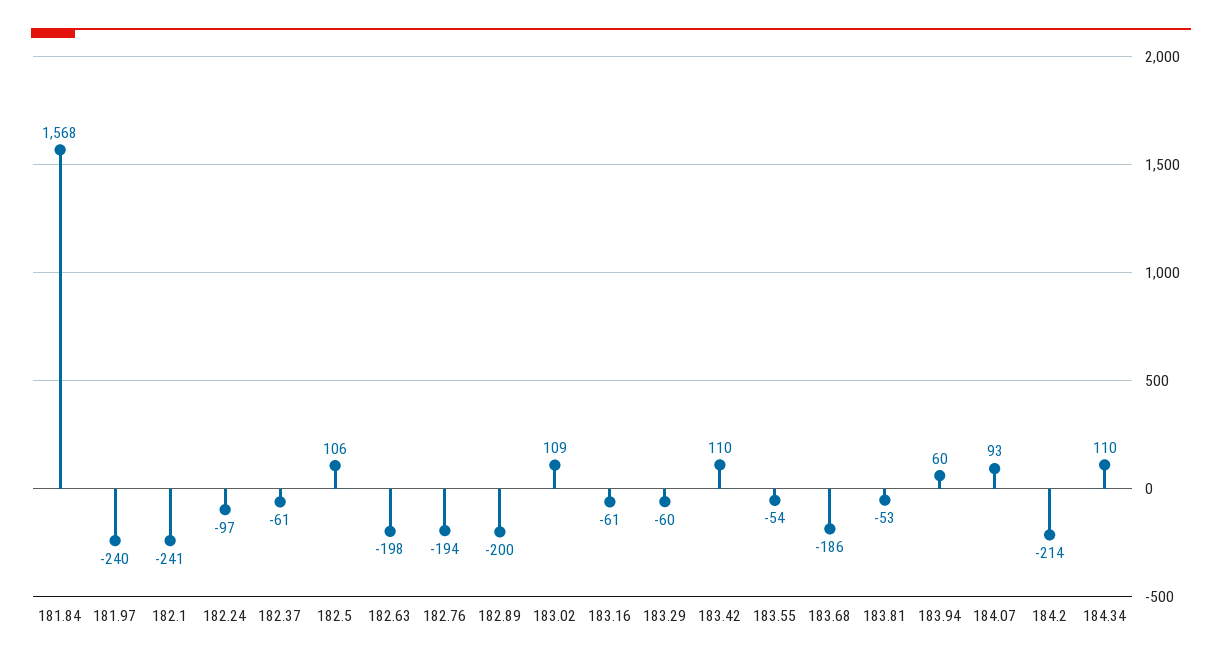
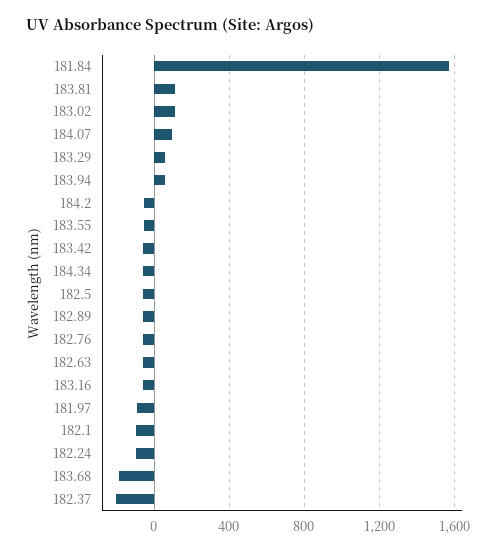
  {
    "181.84": 1568,
-   "181.97": -240,
+   "181.97": -100,
-   "182.1": -241,
+   "182.1": -100,
    "182.24": -97,
-   "182.37": -61,
+   "182.37": -200,
-   "182.5": 106,
+   "182.5": -50,
-   "182.63": -198,
+   "182.63": -50,
-   "182.76": -194,
+   "182.76": -50,
-   "182.89": -200,
+   "182.89": -50,
    "183.02": 109,
    "183.16": -61,
-   "183.29": -60,
+   "183.29": 50,
-   "183.42": 110,
+   "183.42": -50,
    "183.55": -54,
    "183.68": -186,
-   "183.81": -53,
+   "183.81": 100,
    "183.94": 60,
    "184.07": 93,
-   "184.2": -214,
+   "184.2": -50,
-   "184.34": 110
+   "184.34": -50
  }

